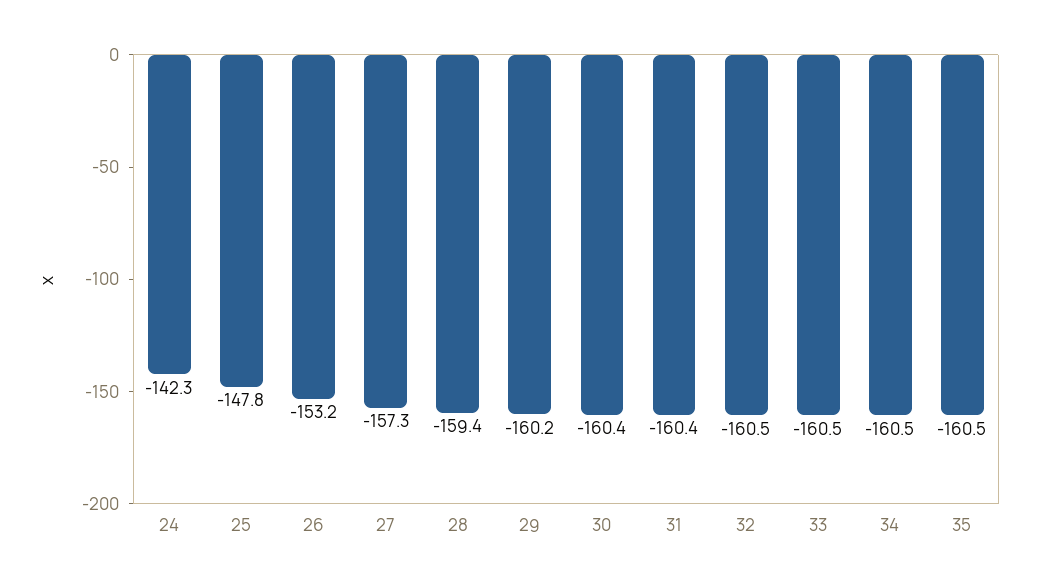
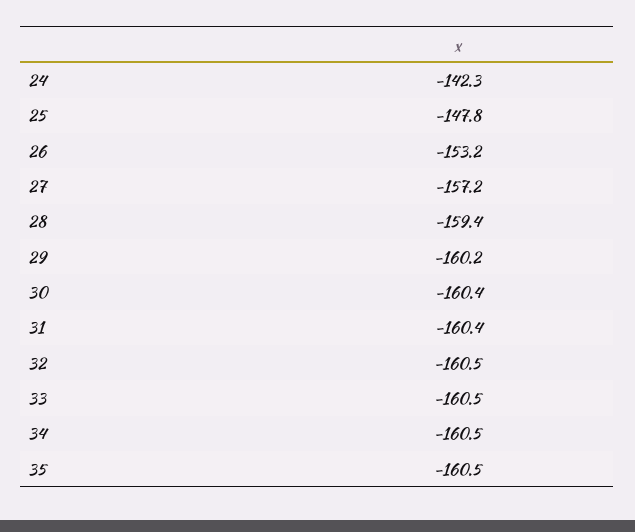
  {
    "24": -142.3,
    "25": -147.8,
    "26": -153.2,
-   "27": -157.3,
+   "27": -157.2,
    "28": -159.4,
    "29": -160.2,
    "30": -160.4,
    "31": -160.4,
    "32": -160.5,
    "33": -160.5,
    "34": -160.5,
    "35": -160.5
  }

